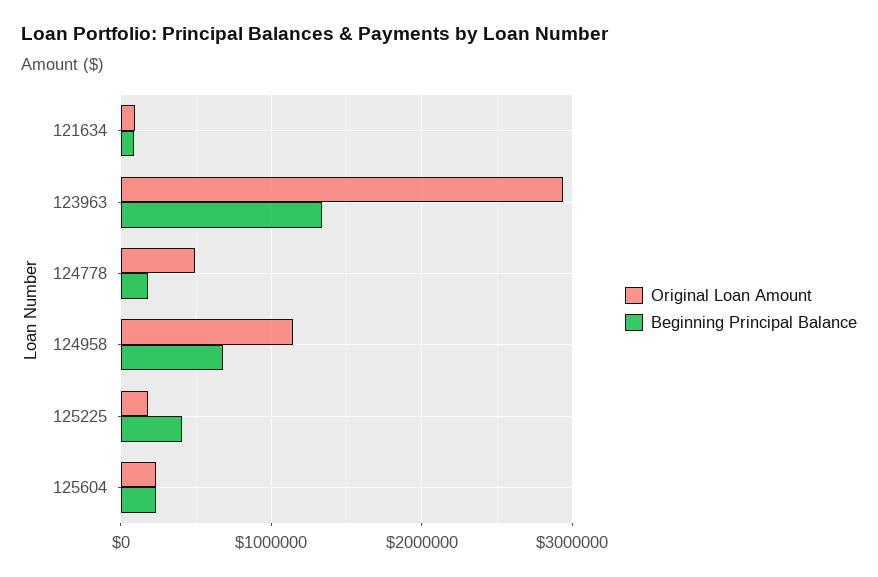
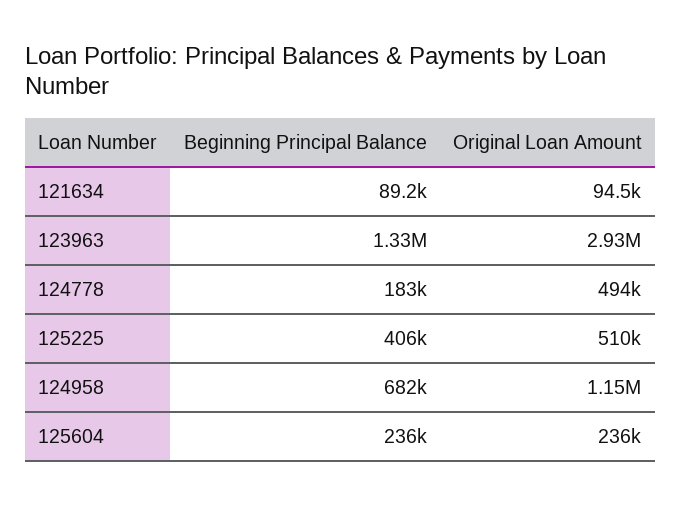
  {
    "Original Loan Amount": {
      "121634": 94500,
      "123963": 2930000,
      "124778": 494000,
      "124958": 1150000,
-     "125225": 200000,
+     "125225": 510000,
      "125604": 236000
    },
    "Beginning Principal Balance": {
      "121634": 89200,
      "123963": 1330000,
      "124778": 183000,
      "124958": 682000,
      "125225": 406000,
      "125604": 236000
    }
  }

